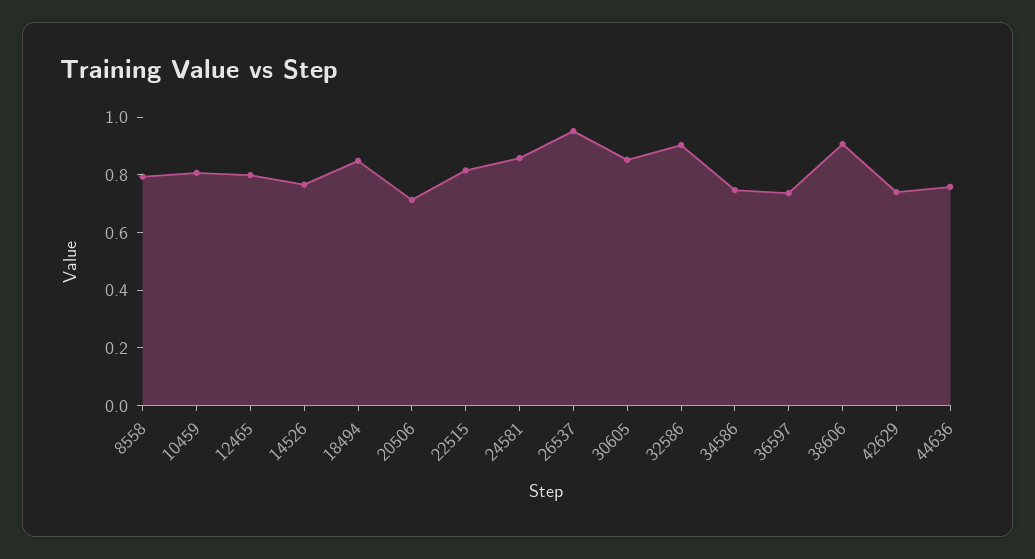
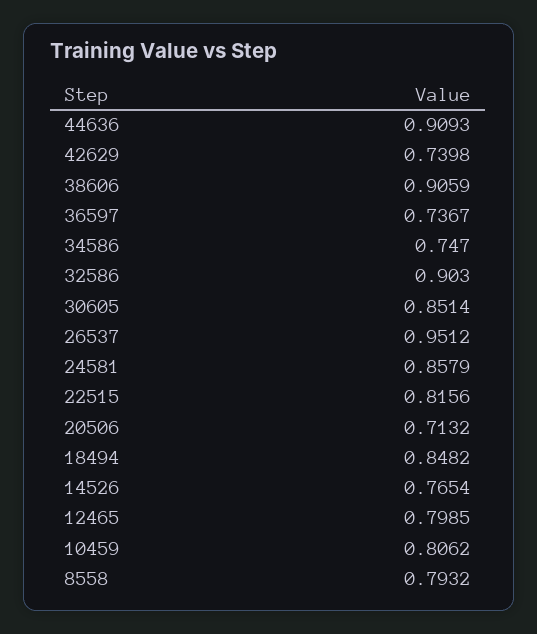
  {
    "8558": 0.7932,
    "10459": 0.8062,
    "12465": 0.7985,
    "14526": 0.7654,
    "18494": 0.8482,
    "20506": 0.7132,
    "22515": 0.8156,
    "24581": 0.8579,
    "26537": 0.9512,
    "30605": 0.8514,
    "32586": 0.903,
    "34586": 0.747,
    "36597": 0.7367,
    "38606": 0.9059,
    "42629": 0.7398,
-   "44636": 0.75
+   "44636": 0.9093
  }

